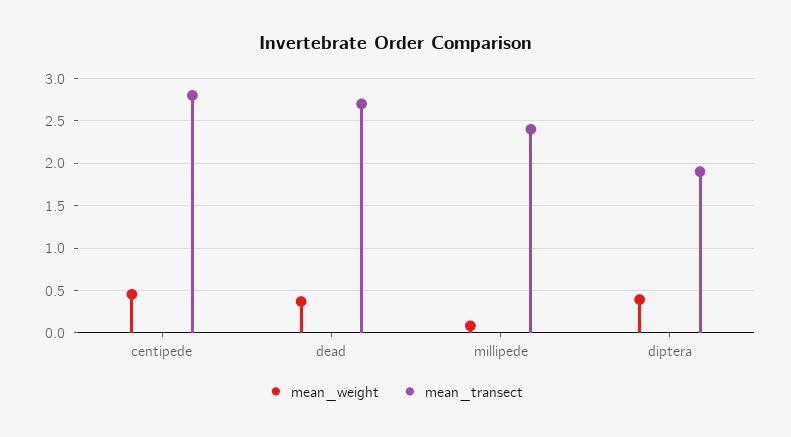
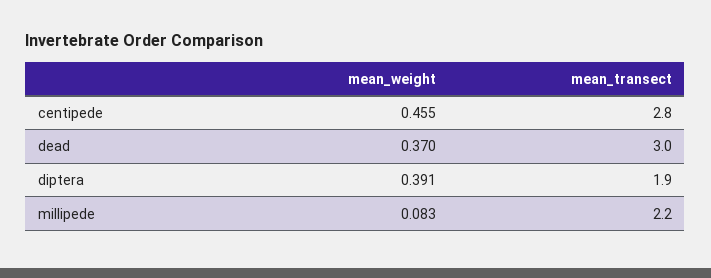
  {
    "mean_weight": {
      "centipede": 0.455,
      "dead": 0.37,
      "millipede": 0.083,
      "diptera": 0.391
    },
    "mean_transect": {
      "centipede": 2.8,
-     "dead": 2.7,
+     "dead": 3,
-     "millipede": 2.4,
+     "millipede": 2.2,
      "diptera": 1.9
    }
  }

